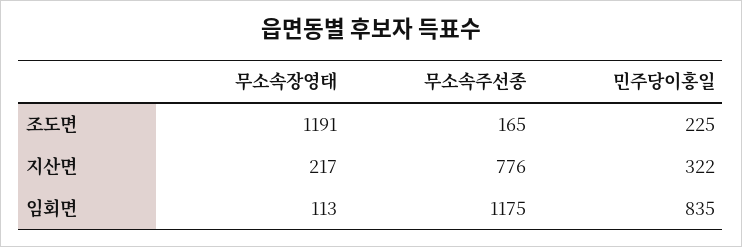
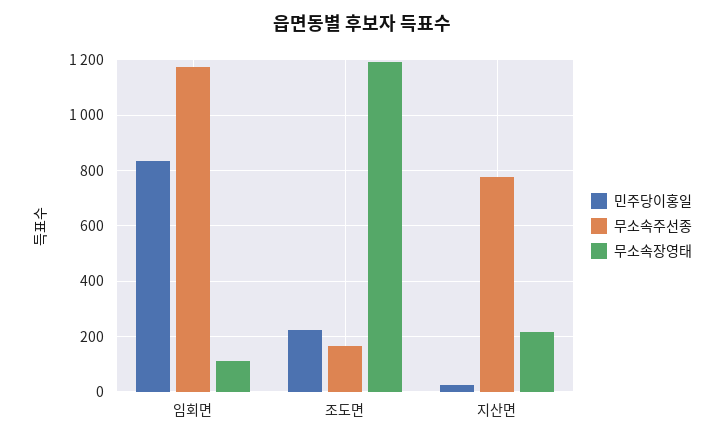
  {
    "무소속장영태": {
      "조도면": 1191,
      "지산면": 217,
      "임회면": 113
    },
    "무소속주선종": {
      "조도면": 165,
      "지산면": 776,
      "임회면": 1175
    },
    "민주당이홍일": {
      "조도면": 225,
-     "지산면": 322,
+     "지산면": 25,
      "임회면": 835
    }
  }

